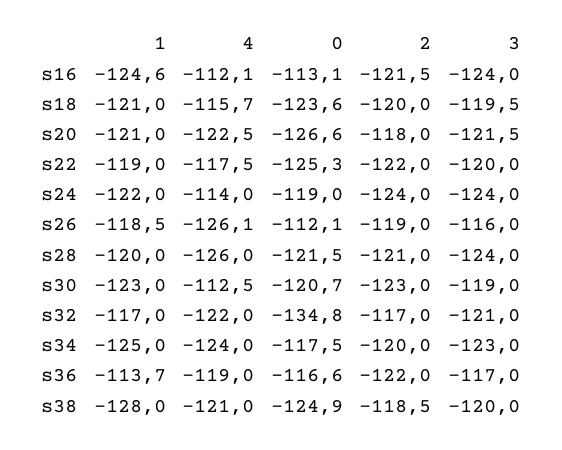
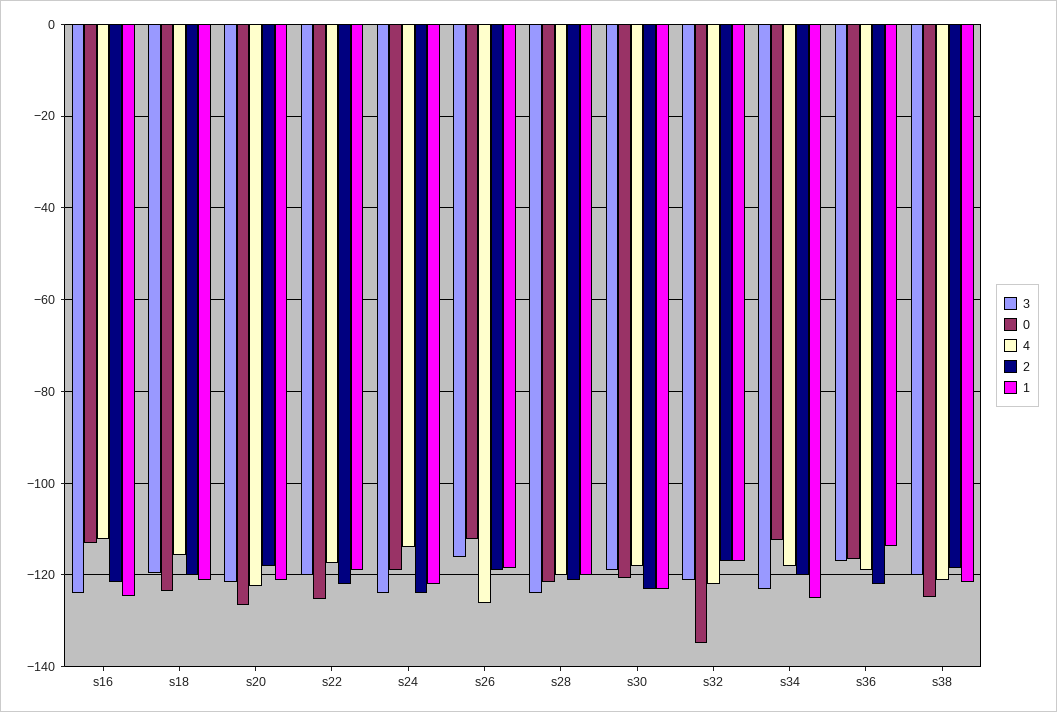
  {
    "1": {
      "s16": -124.6,
      "s18": -121,
      "s20": -121,
      "s22": -119,
      "s24": -122,
      "s26": -118.5,
      "s28": -120,
      "s30": -123,
      "s32": -117,
      "s34": -125,
      "s36": -113.7,
-     "s38": -128
+     "s38": -122
    },
    "4": {
      "s16": -112.1,
      "s18": -115.7,
      "s20": -122.5,
      "s22": -117.5,
      "s24": -114,
      "s26": -126.1,
-     "s28": -126,
+     "s28": -120,
-     "s30": -112.5,
+     "s30": -118,
      "s32": -122,
-     "s34": -124,
+     "s34": -118,
      "s36": -119,
      "s38": -121
    },
    "0": {
      "s16": -113.1,
      "s18": -123.6,
      "s20": -126.6,
      "s22": -125.3,
      "s24": -119,
      "s26": -112.1,
      "s28": -121.5,
      "s30": -120.7,
      "s32": -134.8,
-     "s34": -117.5,
+     "s34": -112,
      "s36": -116.6,
      "s38": -124.9
    },
    "2": {
      "s16": -121.5,
      "s18": -120,
      "s20": -118,
      "s22": -122,
      "s24": -124,
      "s26": -119,
      "s28": -121,
      "s30": -123,
      "s32": -117,
      "s34": -120,
      "s36": -122,
      "s38": -118.5
    },
    "3": {
      "s16": -124,
      "s18": -119.5,
      "s20": -121.5,
      "s22": -120,
      "s24": -124,
      "s26": -116,
      "s28": -124,
      "s30": -119,
      "s32": -121,
      "s34": -123,
      "s36": -117,
      "s38": -120
    }
  }

